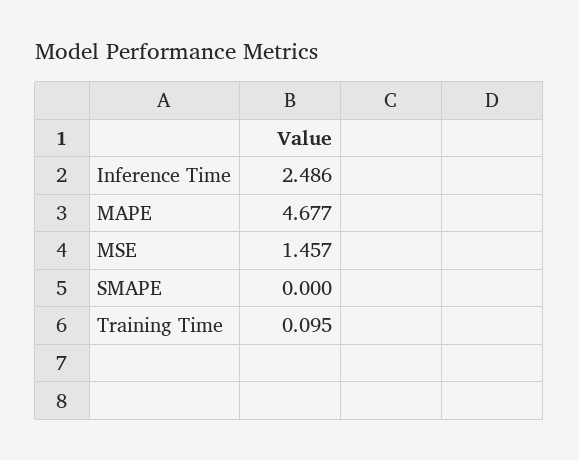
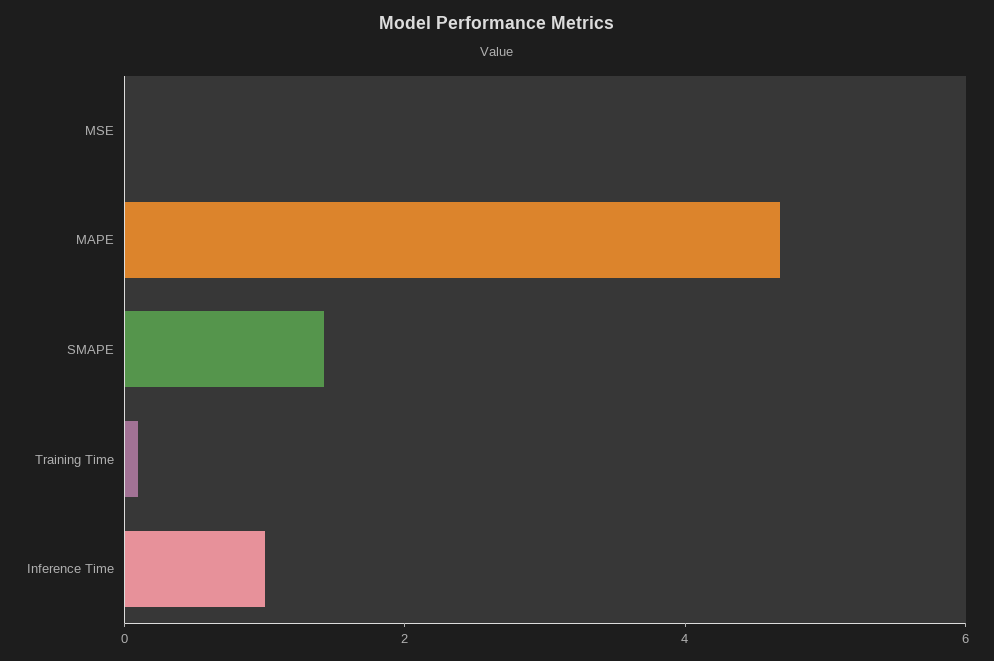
  {
-   "Inference Time": 2.486,
+   "Inference Time": 1,
    "MAPE": 4.677,
-   "MSE": 1.457,
+   "MSE": 0,
-   "SMAPE": 0,
+   "SMAPE": 1.5,
    "Training Time": 0.095
  }

